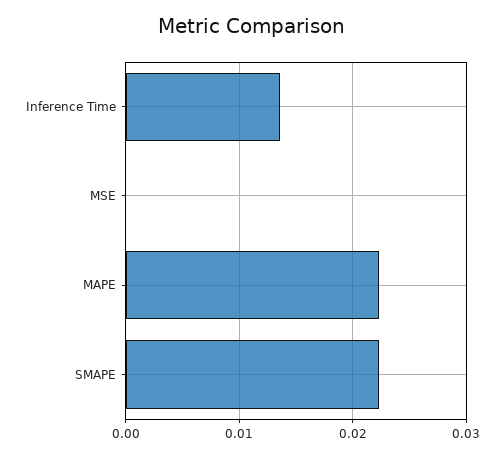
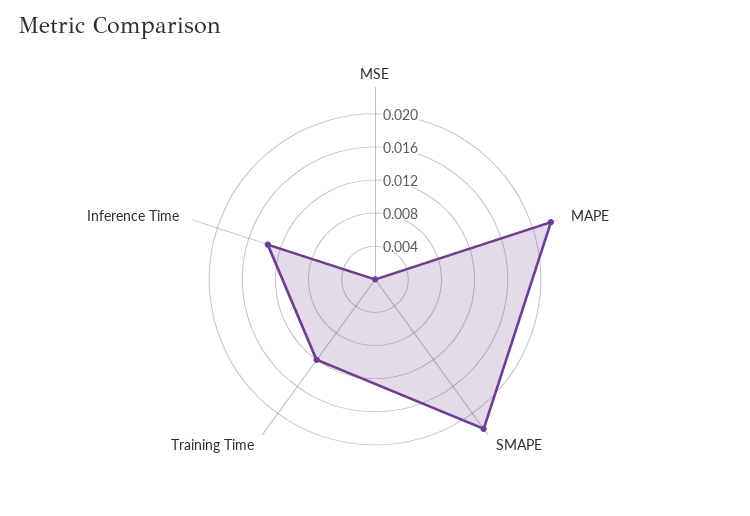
  {
    "Inference Time": 0.014,
    "MSE": 0,
    "MAPE": 0.022,
-   "SMAPE": 0.022
+   "SMAPE": 0.022,
+   "Training Time": 0.012
  }

